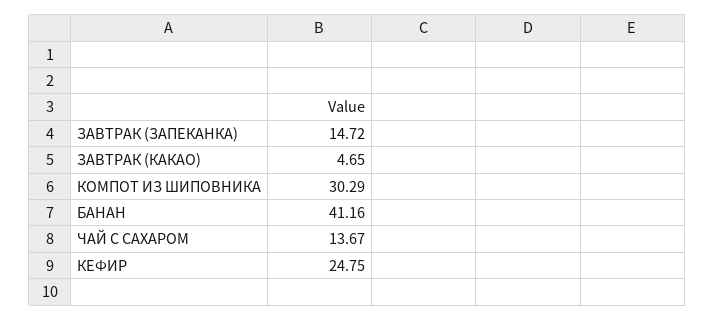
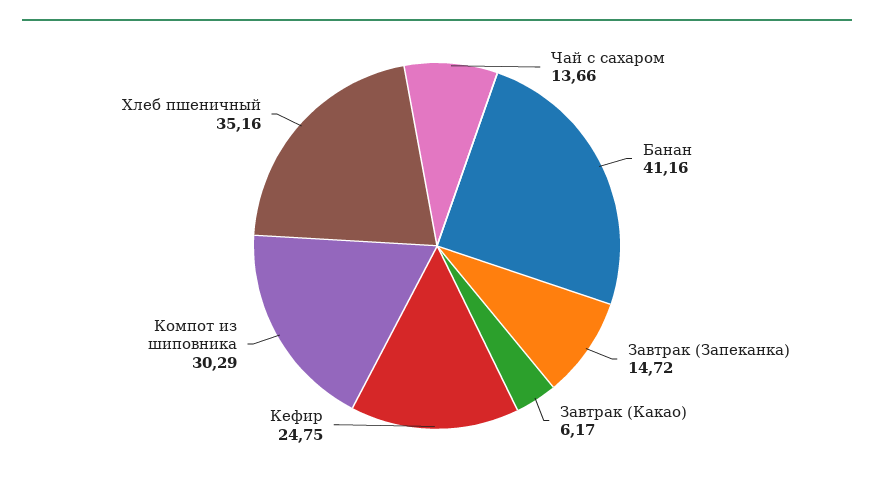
  {
    "ЗАВТРАК (ЗАПЕКАНКА)": 14.72,
-   "ЗАВТРАК (КАКАО)": 4.65,
+   "ЗАВТРАК (КАКАО)": 6.17,
    "КОМПОТ ИЗ ШИПОВНИКА": 30.29,
    "БАНАН": 41.16,
-   "ЧАЙ С САХАРОМ": 13.67,
+   "ЧАЙ С САХАРОМ": 13.66,
-   "КЕФИР": 24.75
+   "КЕФИР": 24.75,
+   "Хлеб пшеничный": 35.16
  }

